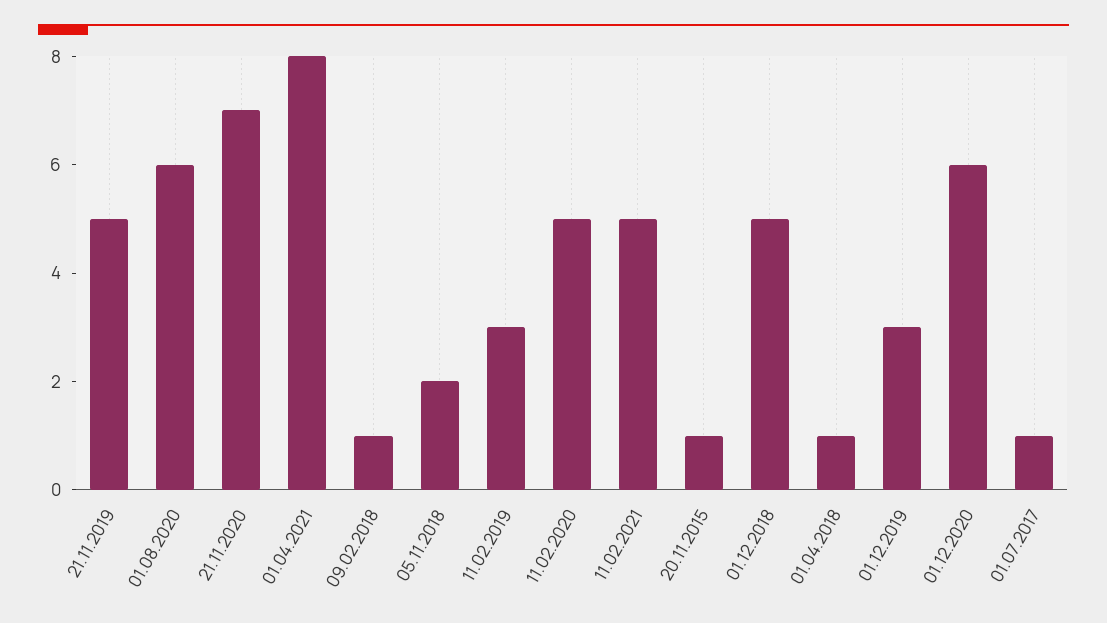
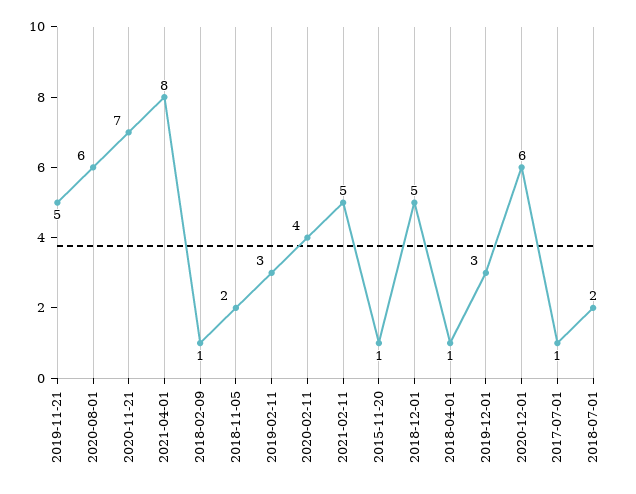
  {
    "21.11.2019": 5,
    "01.08.2020": 6,
    "21.11.2020": 7,
    "01.04.2021": 8,
    "09.02.2018": 1,
    "05.11.2018": 2,
    "11.02.2019": 3,
-   "11.02.2020": 5,
+   "11.02.2020": 4,
    "11.02.2021": 5,
    "20.11.2015": 1,
    "01.12.2018": 5,
    "01.04.2018": 1,
    "01.12.2019": 3,
    "01.12.2020": 6,
-   "01.07.2017": 1
+   "01.07.2017": 1,
+   "2018-07-01": 2
  }

